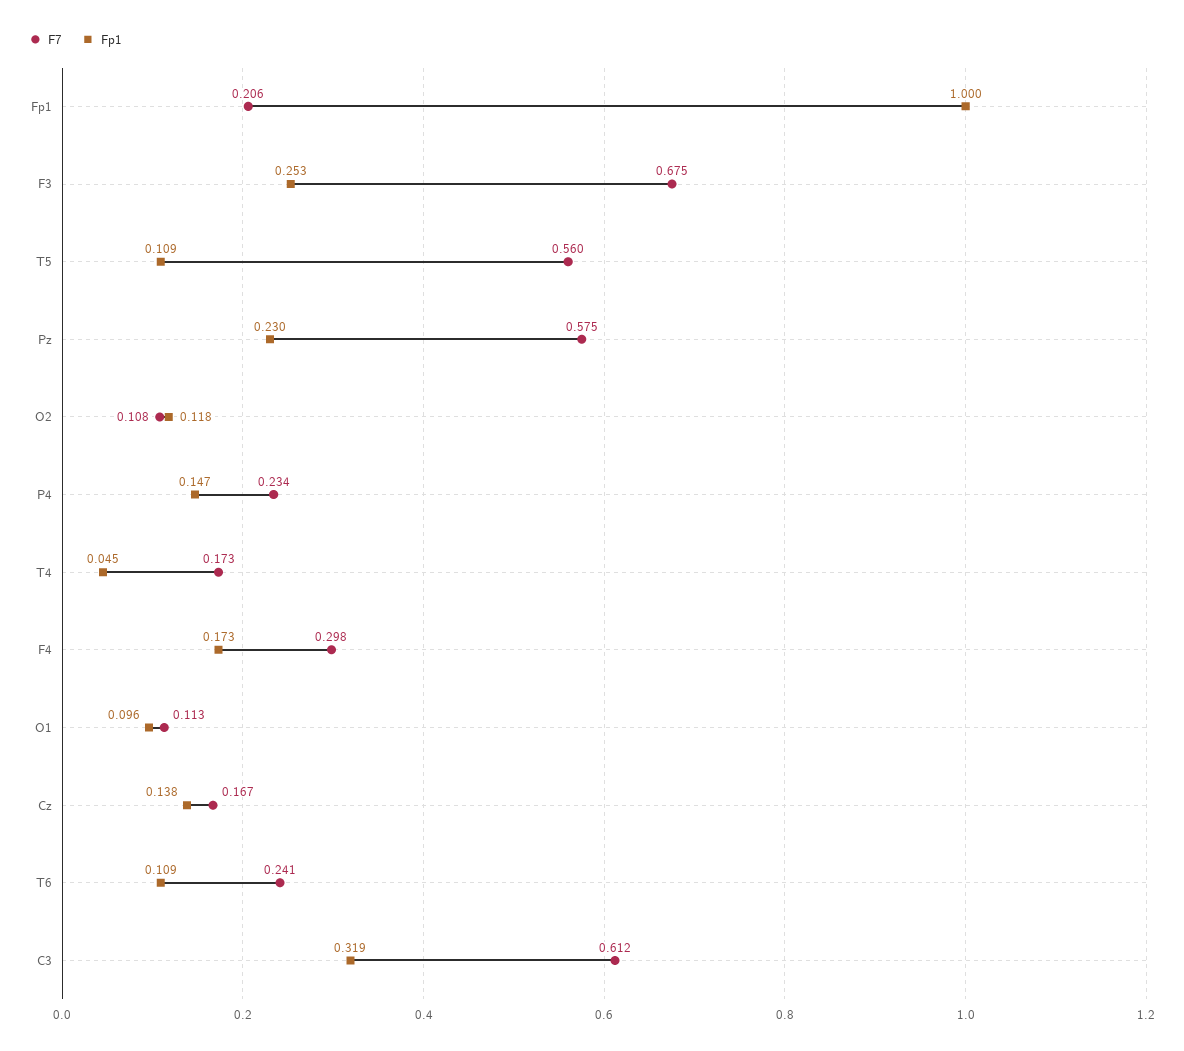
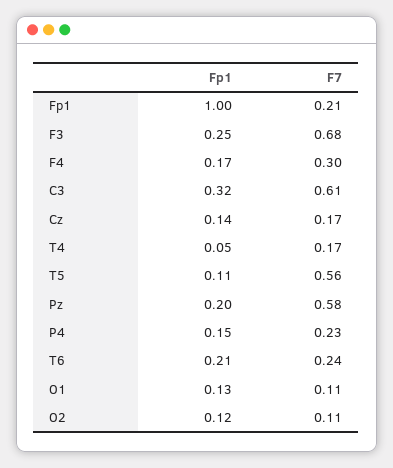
  {
    "F7": {
      "Fp1": 0.206,
      "F3": 0.675,
      "T5": 0.56,
      "Pz": 0.575,
      "O2": 0.108,
      "P4": 0.234,
      "T4": 0.173,
      "F4": 0.298,
      "O1": 0.113,
      "Cz": 0.167,
      "T6": 0.241,
      "C3": 0.612
    },
    "Fp1": {
      "Fp1": 1,
      "F3": 0.253,
      "T5": 0.109,
-     "Pz": 0.23,
+     "Pz": 0.2,
      "O2": 0.118,
      "P4": 0.147,
      "T4": 0.045,
      "F4": 0.173,
-     "O1": 0.096,
+     "O1": 0.13,
      "Cz": 0.138,
-     "T6": 0.109,
+     "T6": 0.21,
      "C3": 0.319
    }
  }

